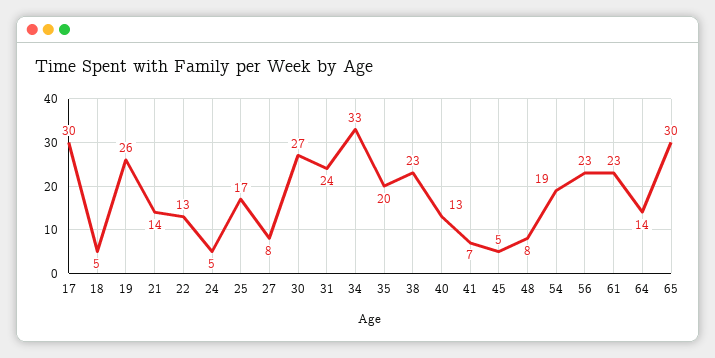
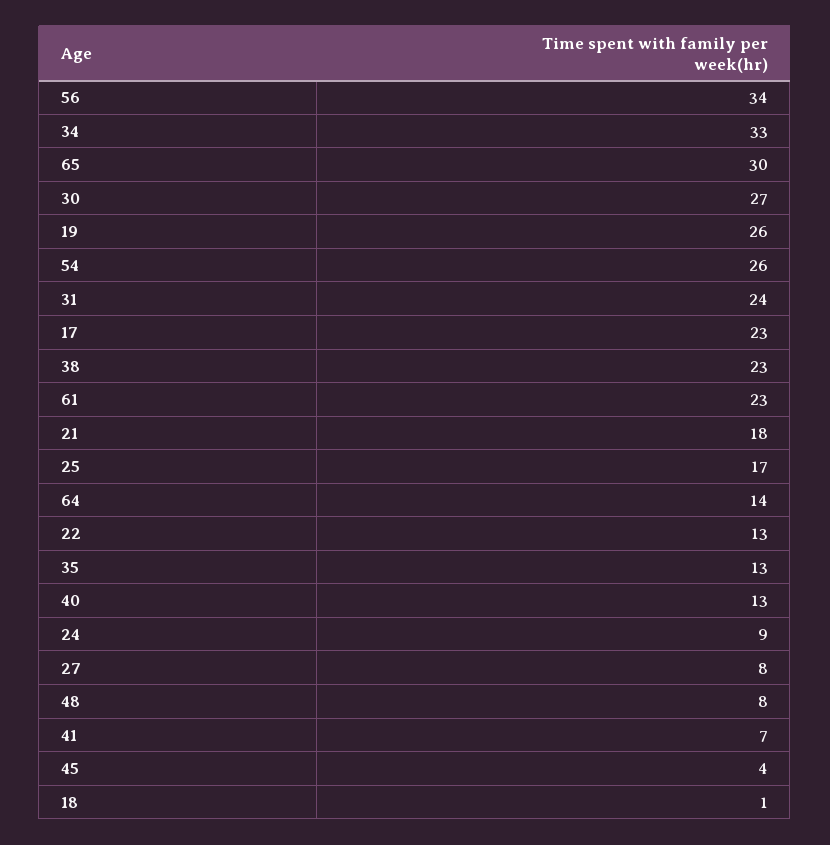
  {
-   "17": 30,
+   "17": 23,
-   "18": 5,
+   "18": 1,
    "19": 26,
-   "21": 14,
+   "21": 18,
    "22": 13,
-   "24": 5,
+   "24": 9,
    "25": 17,
    "27": 8,
    "30": 27,
    "31": 24,
    "34": 33,
-   "35": 20,
+   "35": 13,
    "38": 23,
    "40": 13,
    "41": 7,
-   "45": 5,
+   "45": 4,
    "48": 8,
-   "54": 19,
+   "54": 26,
-   "56": 23,
+   "56": 34,
    "61": 23,
    "64": 14,
    "65": 30
  }

